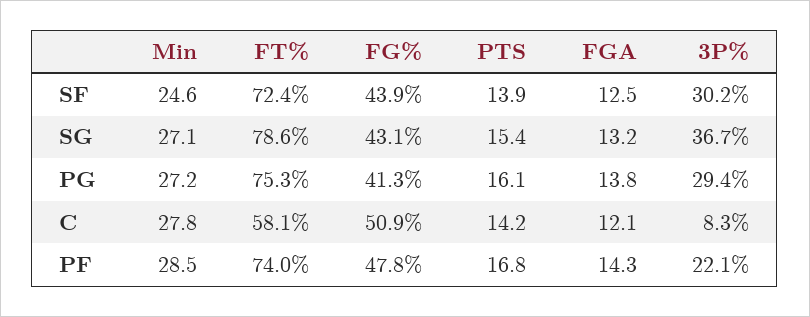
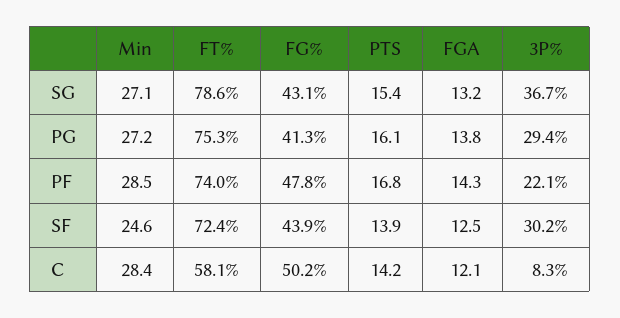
  {
    "Min": {
      "SF": 24.6,
      "SG": 27.1,
      "PG": 27.2,
-     "C": 27.8,
+     "C": 28.4,
      "PF": 28.5
    },
    "FT%": {
      "SF": 72.4,
      "SG": 78.6,
      "PG": 75.3,
      "C": 58.1,
      "PF": 74
    },
    "FG%": {
      "SF": 43.9,
      "SG": 43.1,
      "PG": 41.3,
-     "C": 50.9,
+     "C": 50.2,
      "PF": 47.8
    },
    "PTS": {
      "SF": 13.9,
      "SG": 15.4,
      "PG": 16.1,
      "C": 14.2,
      "PF": 16.8
    },
    "FGA": {
      "SF": 12.5,
      "SG": 13.2,
      "PG": 13.8,
      "C": 12.1,
      "PF": 14.3
    },
    "3P%": {
      "SF": 30.2,
      "SG": 36.7,
      "PG": 29.4,
      "C": 8.3,
      "PF": 22.1
    }
  }

